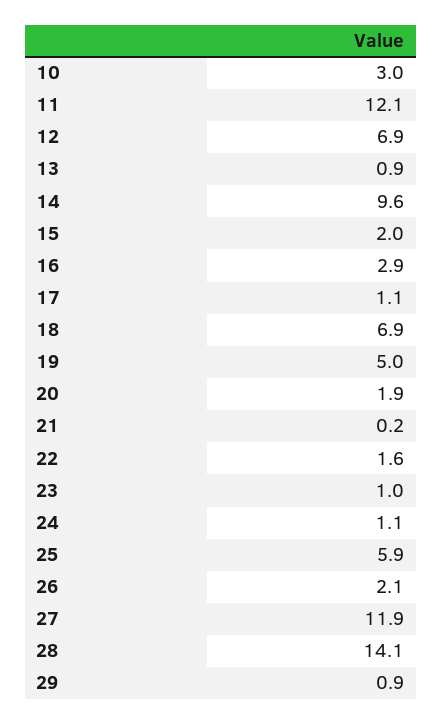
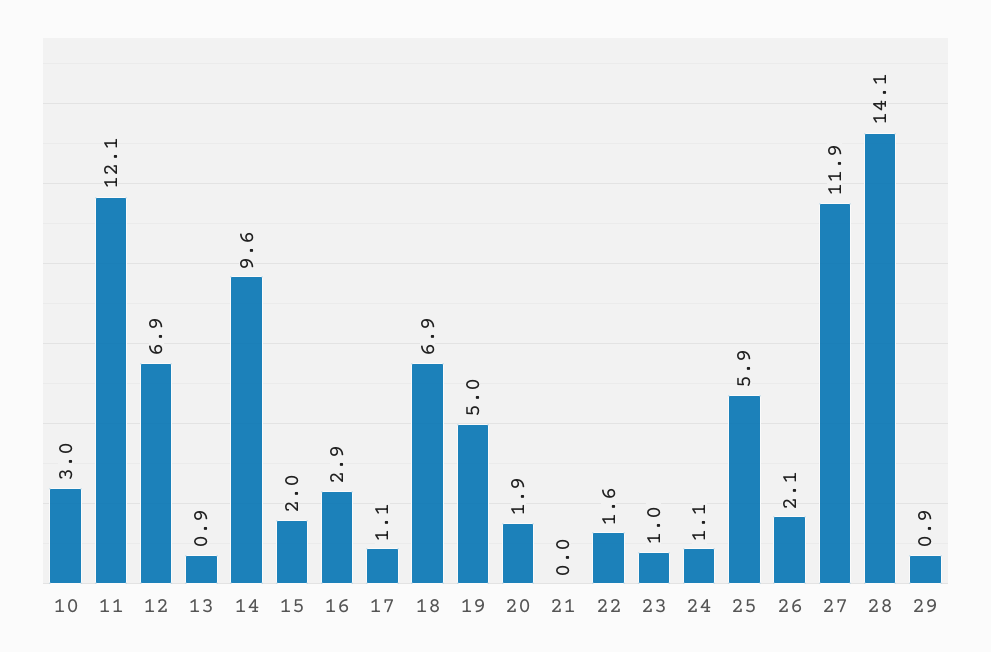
  {
    "10": 3,
    "11": 12.1,
    "12": 6.9,
    "13": 0.9,
    "14": 9.6,
    "15": 2,
    "16": 2.9,
    "17": 1.1,
    "18": 6.9,
    "19": 5,
    "20": 1.9,
-   "21": 0.2,
+   "21": 0,
    "22": 1.6,
    "23": 1,
    "24": 1.1,
    "25": 5.9,
    "26": 2.1,
    "27": 11.9,
    "28": 14.1,
    "29": 0.9
  }

